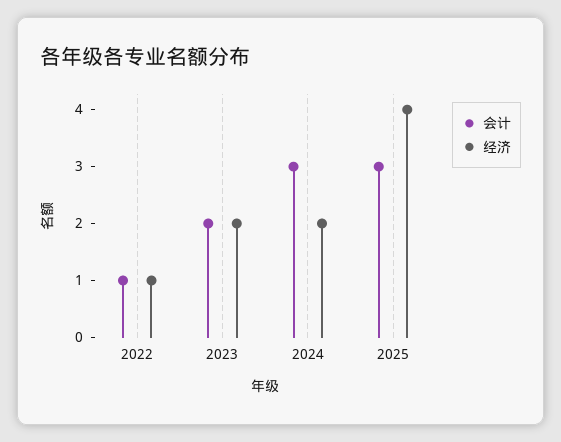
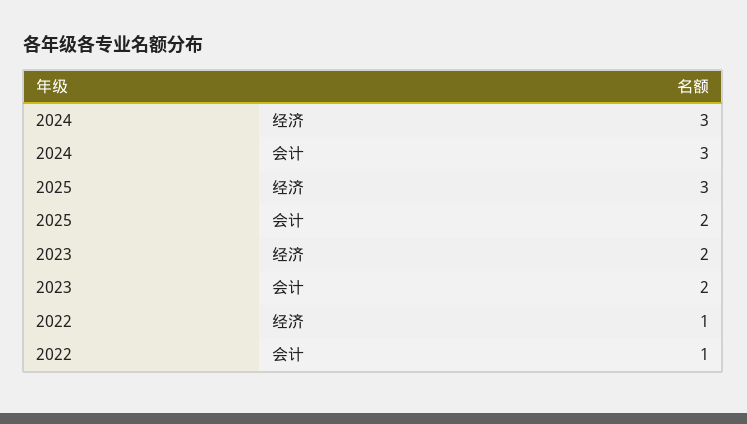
  {
    "会计": {
      "2022": 1,
      "2023": 2,
      "2024": 3,
-     "2025": 3
+     "2025": 2
    },
    "经济": {
      "2022": 1,
      "2023": 2,
-     "2024": 2,
+     "2024": 3,
-     "2025": 4
+     "2025": 3
    }
  }

